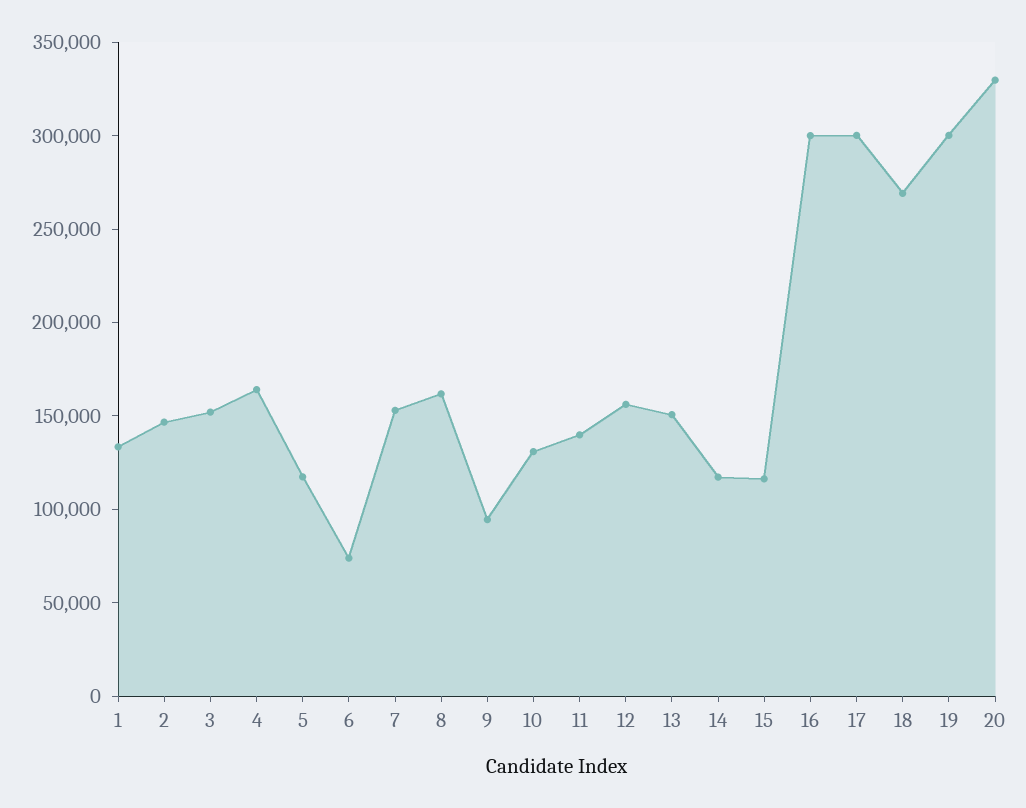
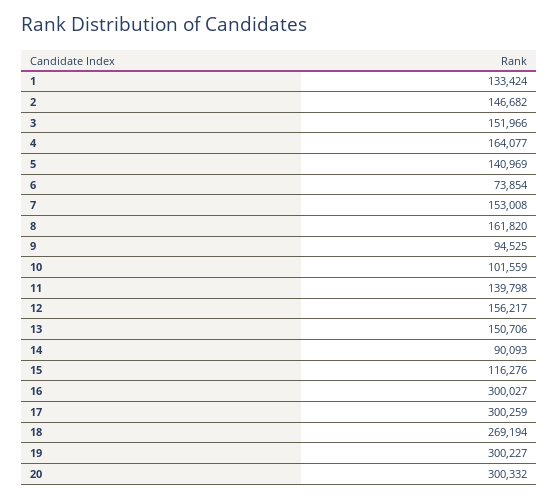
  {
    "1": 133424,
    "2": 146682,
    "3": 151966,
    "4": 164077,
-   "5": 120000,
+   "5": 140969,
    "6": 73854,
    "7": 153008,
    "8": 161820,
    "9": 94525,
-   "10": 130000,
+   "10": 101559,
    "11": 139798,
    "12": 156217,
    "13": 150706,
-   "14": 120000,
+   "14": 90093,
    "15": 116276,
    "16": 300027,
    "17": 300259,
    "18": 269194,
    "19": 300227,
-   "20": 330000
+   "20": 300332
  }

